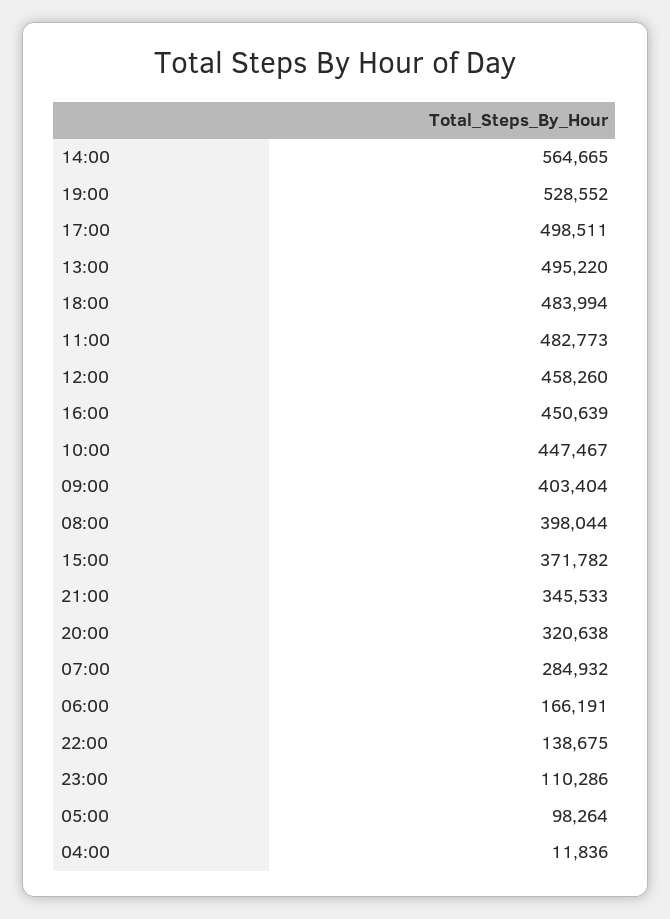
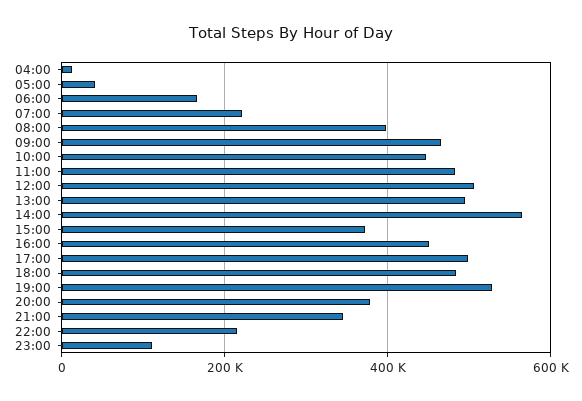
  {
    "14:00": 564665,
    "19:00": 528552,
    "17:00": 498511,
    "13:00": 495220,
    "18:00": 483994,
    "11:00": 482773,
-   "12:00": 458260,
+   "12:00": 500000,
    "16:00": 450639,
    "10:00": 447467,
-   "09:00": 403404,
+   "09:00": 460000,
    "08:00": 398044,
    "15:00": 371782,
    "21:00": 345533,
-   "20:00": 320638,
+   "20:00": 380000,
-   "07:00": 284932,
+   "07:00": 220000,
    "06:00": 166191,
-   "22:00": 138675,
+   "22:00": 220000,
    "23:00": 110286,
-   "05:00": 98264,
+   "05:00": 40000,
    "04:00": 11836
  }

